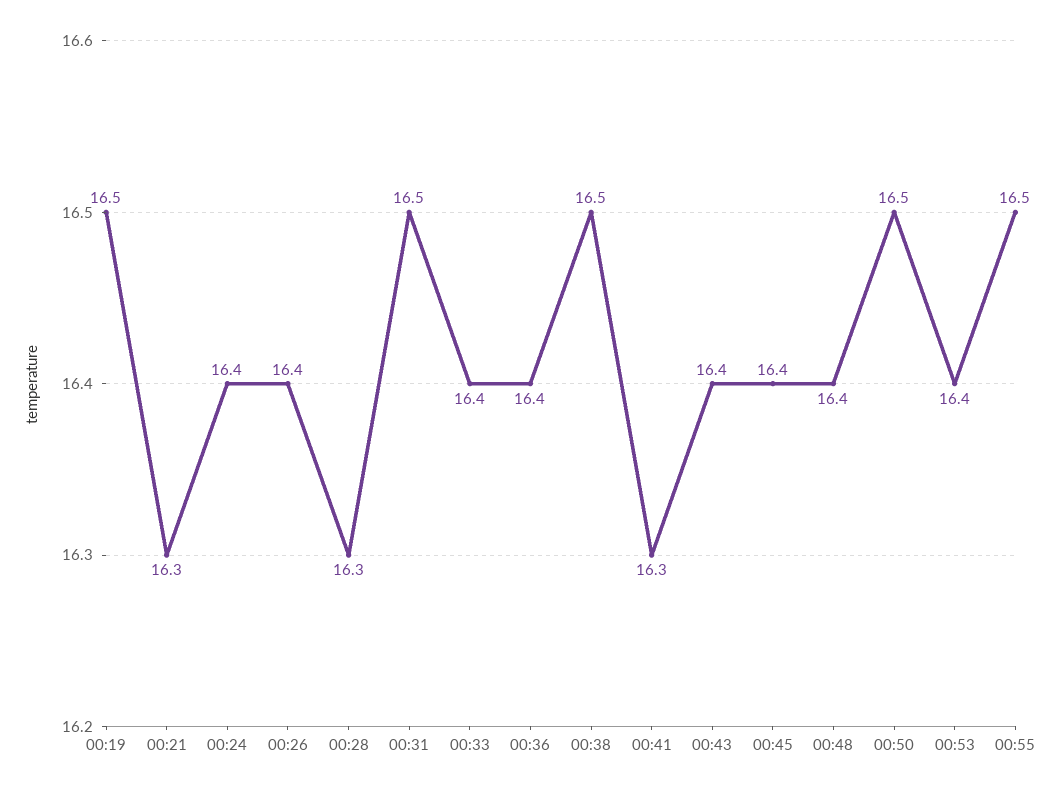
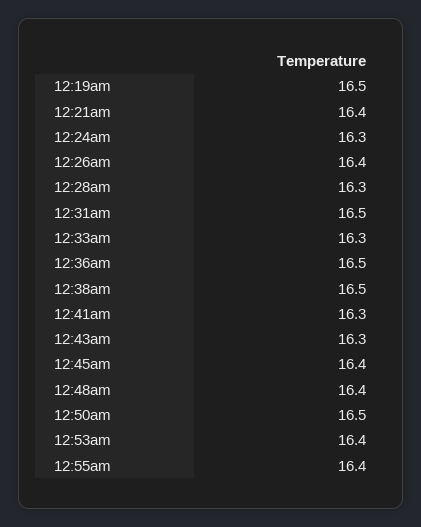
  {
    "00:19": 16.5,
-   "00:21": 16.3,
+   "00:21": 16.4,
-   "00:24": 16.4,
+   "00:24": 16.3,
    "00:26": 16.4,
    "00:28": 16.3,
    "00:31": 16.5,
-   "00:33": 16.4,
+   "00:33": 16.3,
-   "00:36": 16.4,
+   "00:36": 16.5,
    "00:38": 16.5,
    "00:41": 16.3,
-   "00:43": 16.4,
+   "00:43": 16.3,
    "00:45": 16.4,
    "00:48": 16.4,
    "00:50": 16.5,
    "00:53": 16.4,
-   "00:55": 16.5
+   "00:55": 16.4
  }

